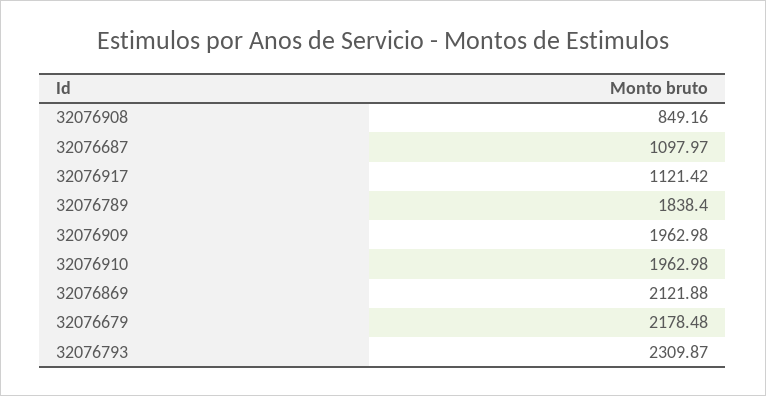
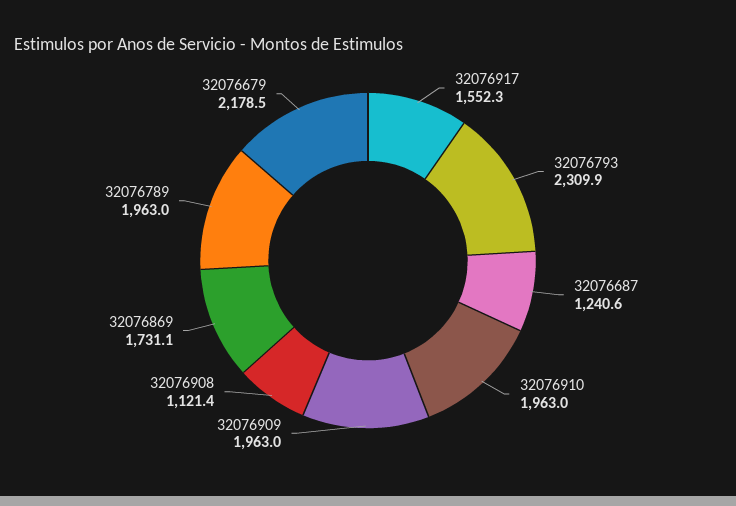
  {
-   "32076908": 849.16,
+   "32076908": 1121.4,
-   "32076687": 1097.97,
+   "32076687": 1240.6,
-   "32076917": 1121.42,
+   "32076917": 1552.3,
-   "32076789": 1838.4,
+   "32076789": 1963,
    "32076909": 1962.98,
    "32076910": 1962.98,
-   "32076869": 2121.88,
+   "32076869": 1731.1,
    "32076679": 2178.48,
    "32076793": 2309.87
  }

